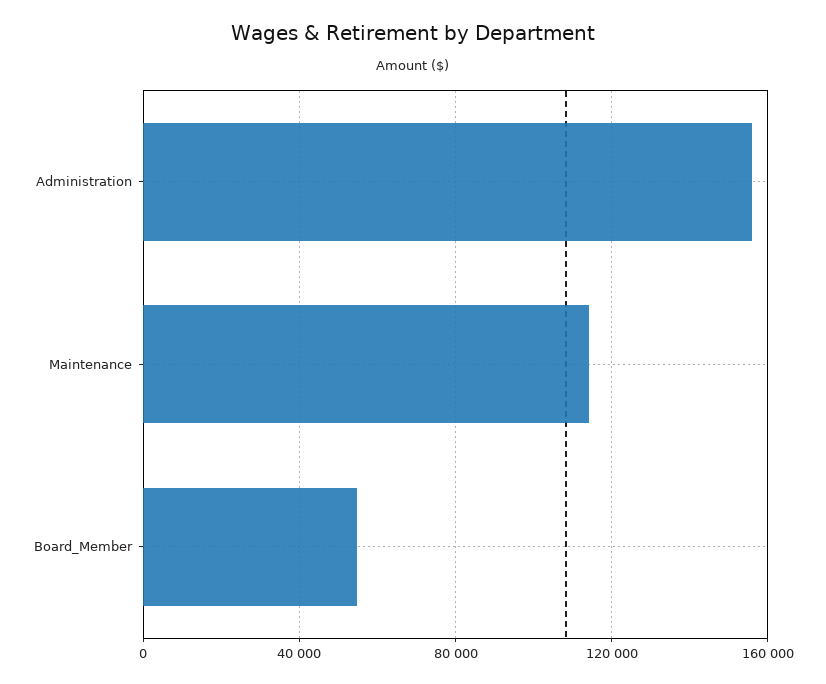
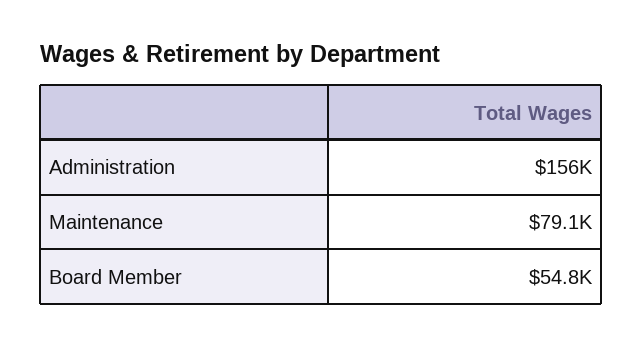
  {
    "Administration": 156000,
-   "Maintenance": 115000,
+   "Maintenance": 79100,
    "Board_Member": 54800
  }

